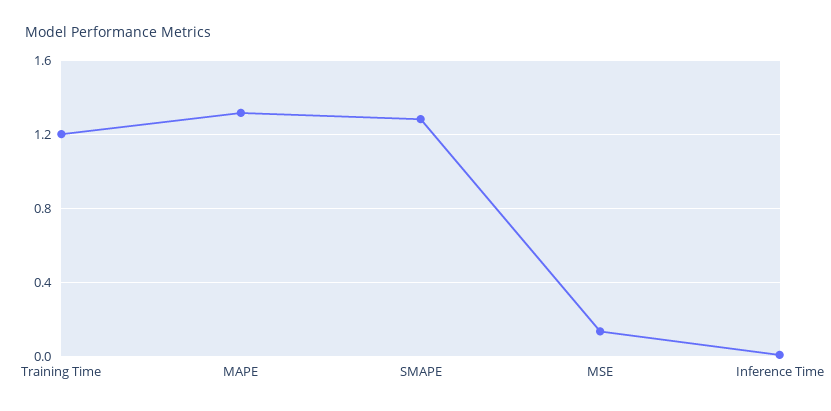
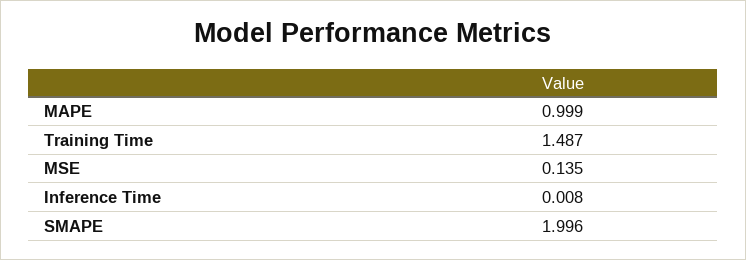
  {
-   "Training Time": 1.2,
+   "Training Time": 1.487,
-   "MAPE": 1.3,
+   "MAPE": 0.999,
-   "SMAPE": 1.3,
+   "SMAPE": 1.996,
    "MSE": 0.135,
    "Inference Time": 0.008
  }

